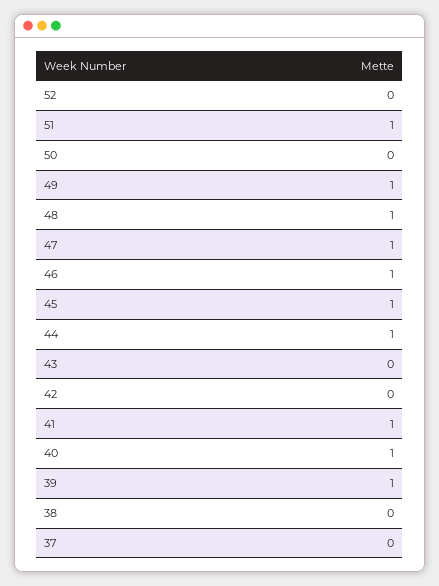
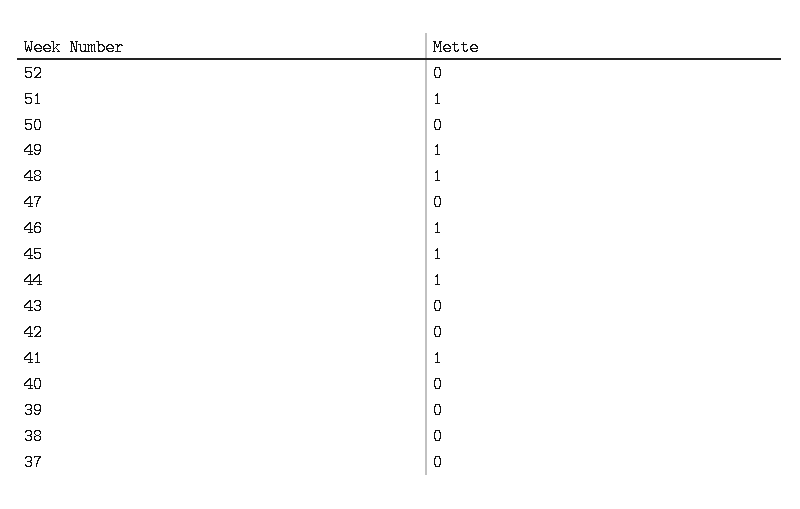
  {
    "52": 0,
    "51": 1,
    "50": 0,
    "49": 1,
    "48": 1,
-   "47": 1,
+   "47": 0,
    "46": 1,
    "45": 1,
    "44": 1,
    "43": 0,
    "42": 0,
    "41": 1,
-   "40": 1,
+   "40": 0,
-   "39": 1,
+   "39": 0,
    "38": 0,
    "37": 0
  }

